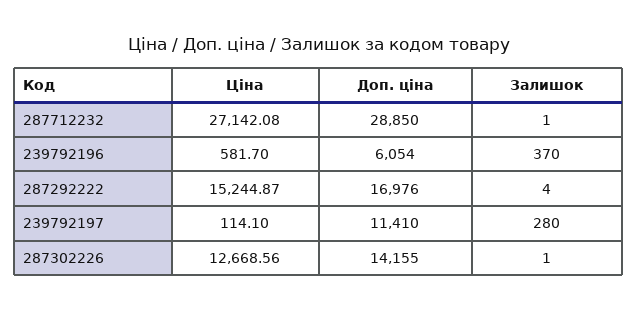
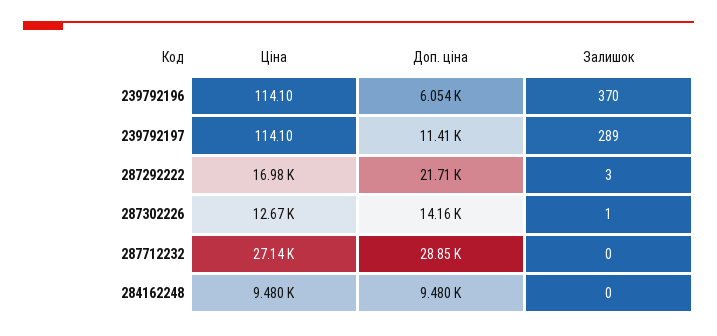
  {
    "Ціна": {
      "287712232": 27142.08,
-     "239792196": 581.7,
+     "239792196": 114.1,
-     "287292222": 15244.87,
+     "287292222": 16980,
      "239792197": 114.1,
-     "287302226": 12668.56
+     "287302226": 12668.56,
+     "284162248": 9480
    },
    "Доп. ціна": {
      "287712232": 28850,
      "239792196": 6054,
-     "287292222": 16976,
+     "287292222": 21710,
      "239792197": 11410,
-     "287302226": 14155
+     "287302226": 14155,
+     "284162248": 9480
    },
    "Залишок": {
-     "287712232": 1,
+     "287712232": 0,
      "239792196": 370,
-     "287292222": 4,
+     "287292222": 3,
-     "239792197": 280,
+     "239792197": 289,
-     "287302226": 1
+     "287302226": 1,
+     "284162248": 0
    }
  }

